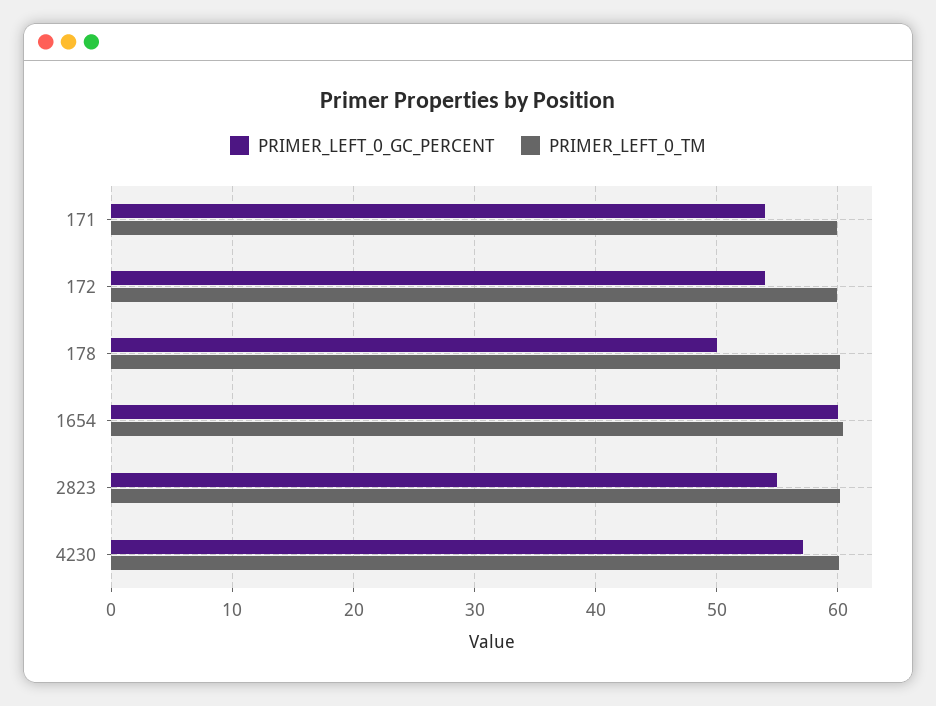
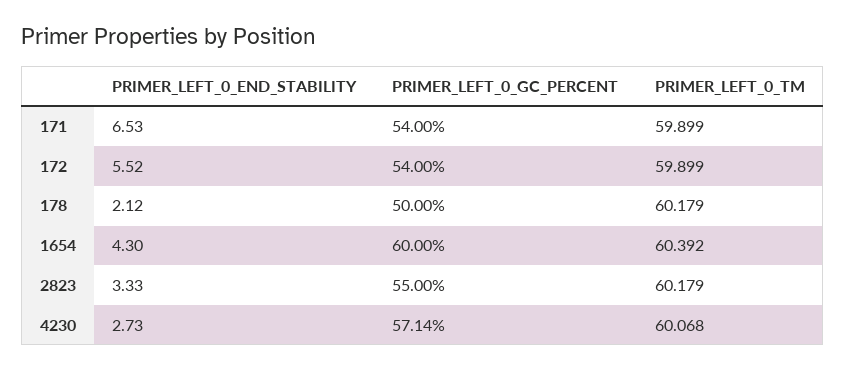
  {
    "PRIMER_LEFT_0_GC_PERCENT": {
      "171": 54,
      "172": 54,
      "178": 50,
      "1654": 60,
      "2823": 55,
      "4230": 57.14
    },
    "PRIMER_LEFT_0_TM": {
      "171": 59.899,
      "172": 59.899,
      "178": 60.179,
      "1654": 60.392,
      "2823": 60.179,
      "4230": 60.068
-   }
+   },
+   "PRIMER_LEFT_0_END_STABILITY": {
+     "171": 6.53,
+     "172": 5.52,
+     "178": 2.12,
+     "1654": 4.3,
+     "2823": 3.33,
+     "4230": 2.73
+   }
  }

